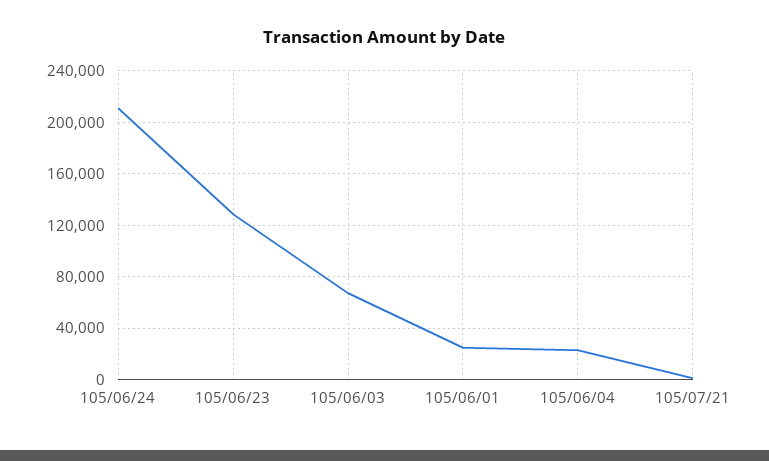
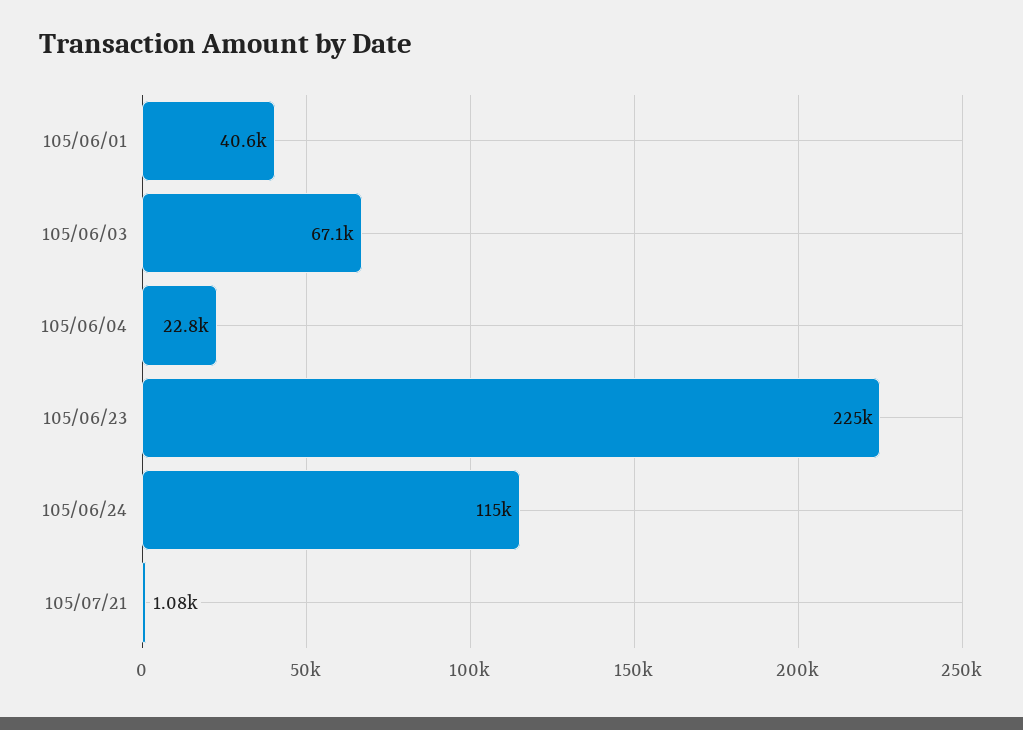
  {
-   "105/06/24": 210000,
+   "105/06/24": 115000,
-   "105/06/23": 130000,
+   "105/06/23": 225000,
    "105/06/03": 67100,
-   "105/06/01": 25000,
+   "105/06/01": 40600,
    "105/06/04": 22800,
    "105/07/21": 1080
  }

